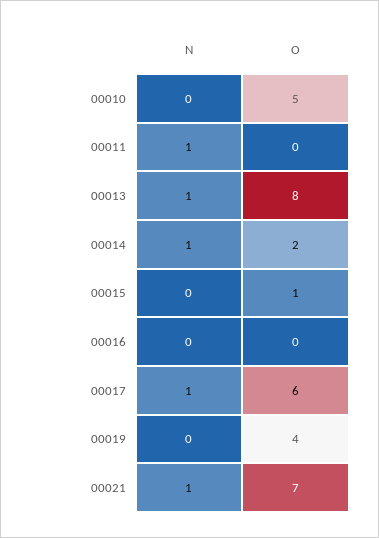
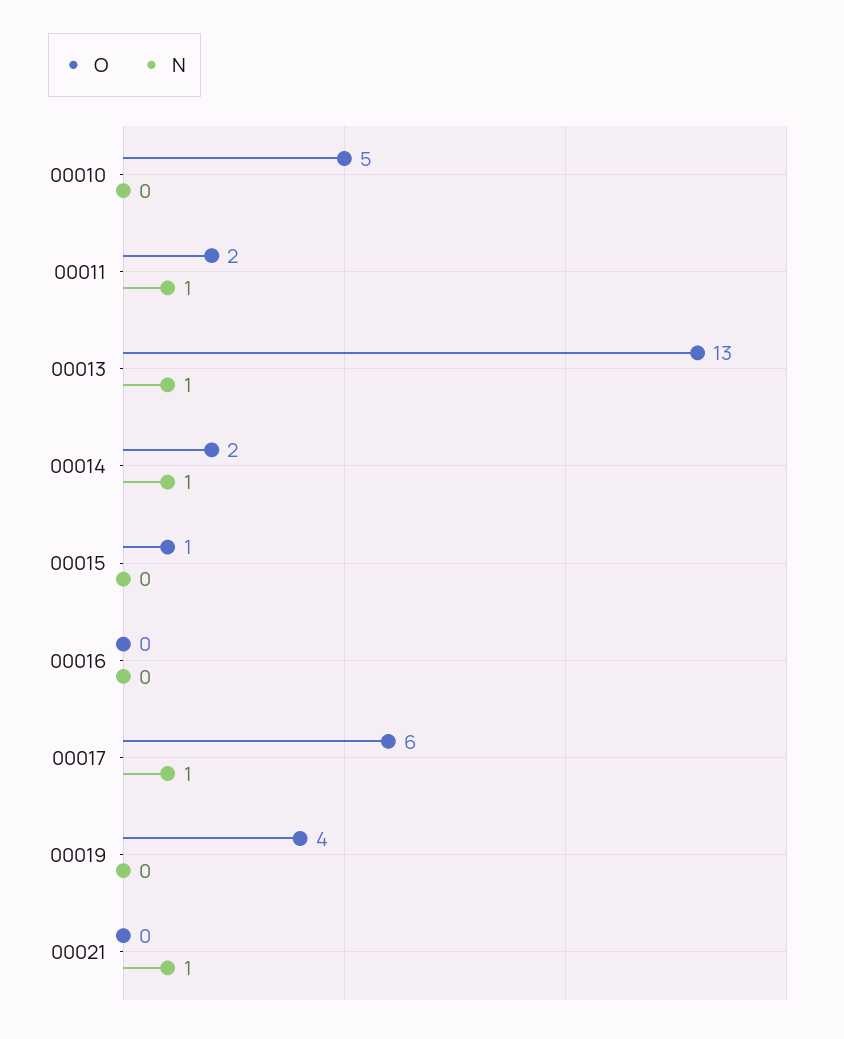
  {
    "N": {
      "00010": 0,
      "00011": 1,
      "00013": 1,
      "00014": 1,
      "00015": 0,
      "00016": 0,
      "00017": 1,
      "00019": 0,
      "00021": 1
    },
    "O": {
      "00010": 5,
-     "00011": 0,
+     "00011": 2,
-     "00013": 8,
+     "00013": 13,
      "00014": 2,
      "00015": 1,
      "00016": 0,
      "00017": 6,
      "00019": 4,
-     "00021": 7
+     "00021": 0
    }
  }

